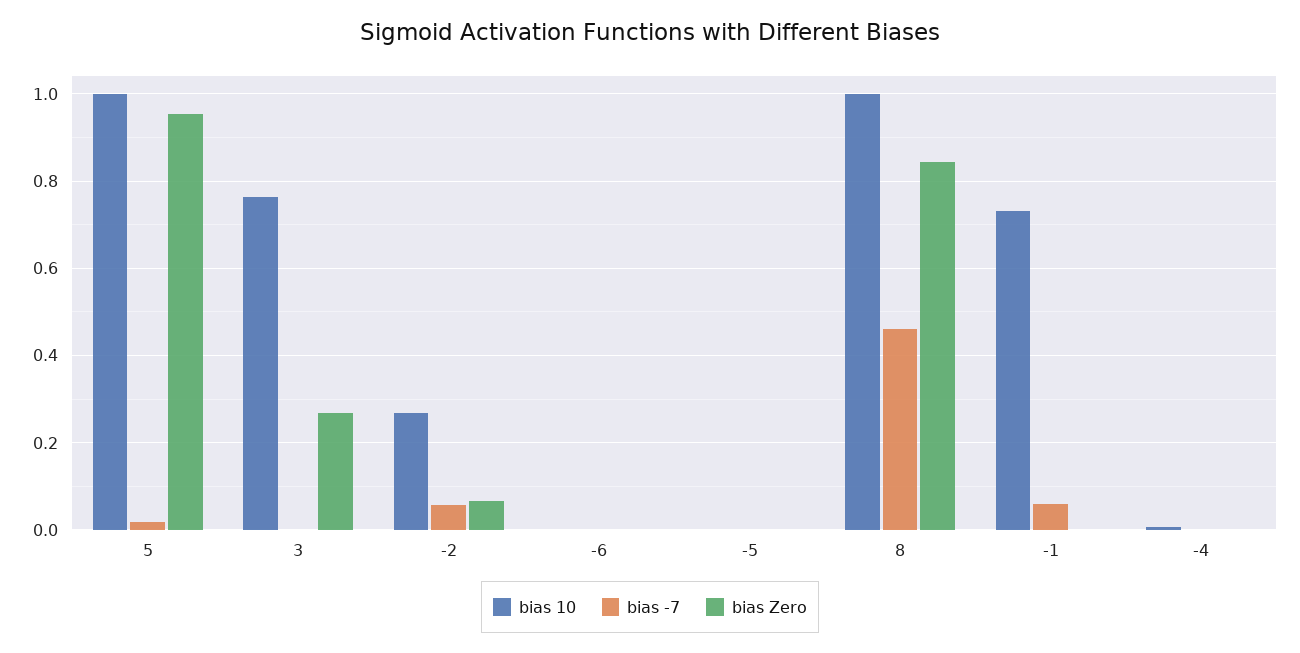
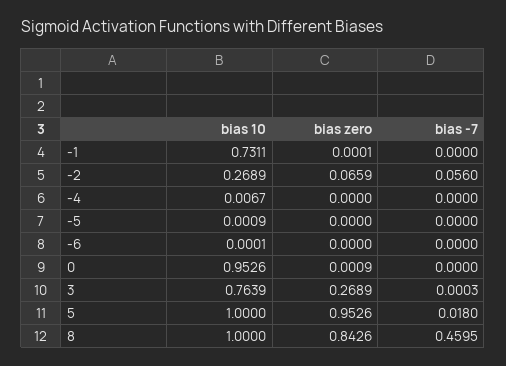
  {
    "bias 10": {
      "5": 1,
      "3": 0.7639,
      "-2": 0.2689,
      "-6": 0.0001,
      "-5": 0.0009,
      "8": 1,
      "-1": 0.7311,
-     "-4": 0.0067
+     "-4": 0.0067,
+     "0": 0.9526
    },
    "bias -7": {
      "5": 0.018,
      "3": 0.0003,
      "-2": 0.056,
      "-6": 0,
      "-5": 0,
      "8": 0.4595,
-     "-1": 0.06,
+     "-1": 0,
-     "-4": 0
+     "-4": 0,
+     "0": 0
    },
    "bias Zero": {
      "5": 0.9526,
      "3": 0.2689,
      "-2": 0.0659,
      "-6": 0,
      "-5": 0,
      "8": 0.8426,
      "-1": 0.0001,
-     "-4": 0
+     "-4": 0,
+     "0": 0.0009
    }
  }

